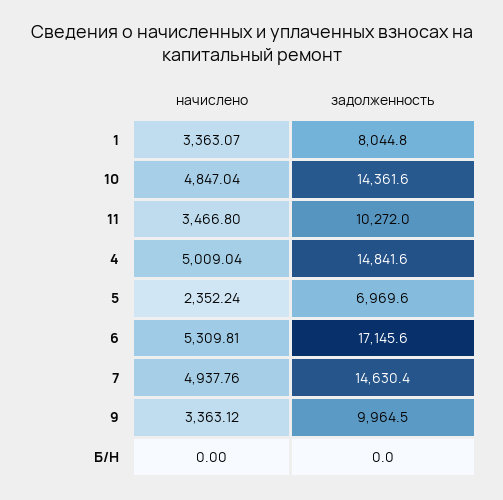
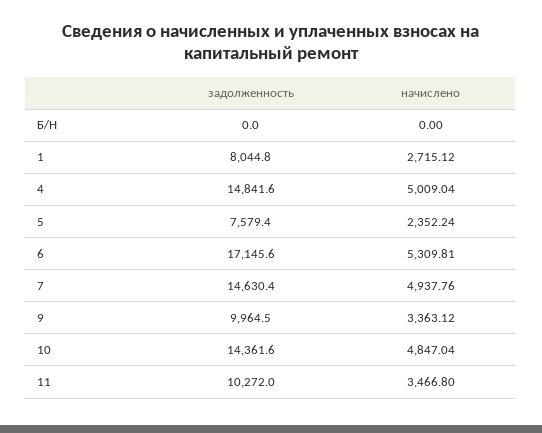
  {
    "начислено": {
-     "1": 3363.07,
+     "1": 2715.12,
      "10": 4847.04,
      "11": 3466.8,
      "4": 5009.04,
      "5": 2352.24,
      "6": 5309.81,
      "7": 4937.76,
      "9": 3363.12,
      "Б/Н": 0
    },
    "задолженность": {
      "1": 8044.8,
      "10": 14361.6,
      "11": 10272,
      "4": 14841.6,
-     "5": 6969.6,
+     "5": 7579.4,
      "6": 17145.6,
      "7": 14630.4,
      "9": 9964.5,
      "Б/Н": 0
    }
  }

